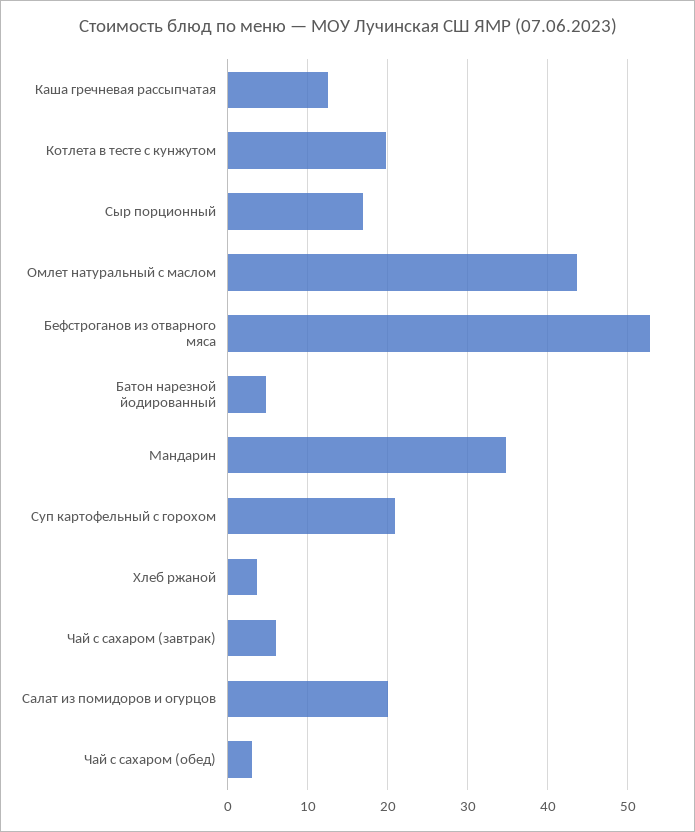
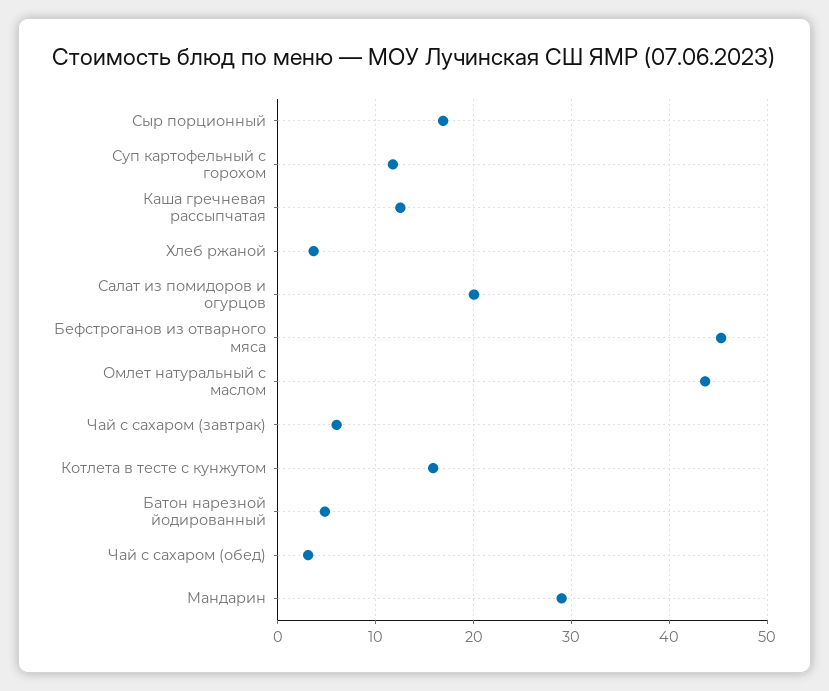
  {
    "Каша гречневая рассыпчатая": 13,
-   "Котлета в тесте с кунжутом": 20,
+   "Котлета в тесте с кунжутом": 16,
    "Сыр порционный": 17,
    "Омлет натуральный с маслом": 44,
-   "Бефстроганов из отварного мяса": 53,
+   "Бефстроганов из отварного мяса": 45,
    "Батон нарезной йодированный": 5,
-   "Мандарин": 35,
+   "Мандарин": 29,
-   "Суп картофельный с горохом": 21,
+   "Суп картофельный с горохом": 12,
    "Хлеб ржаной": 4,
    "Чай с сахаром (завтрак)": 6,
    "Салат из помидоров и огурцов": 20,
    "Чай с сахаром (обед)": 3
  }

